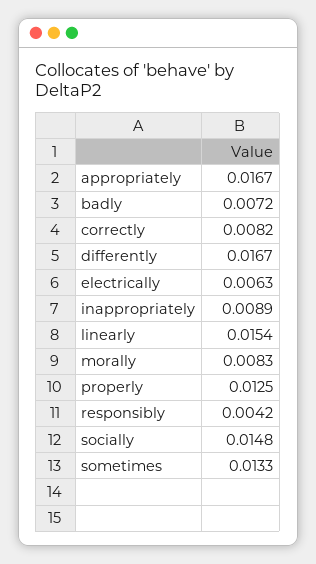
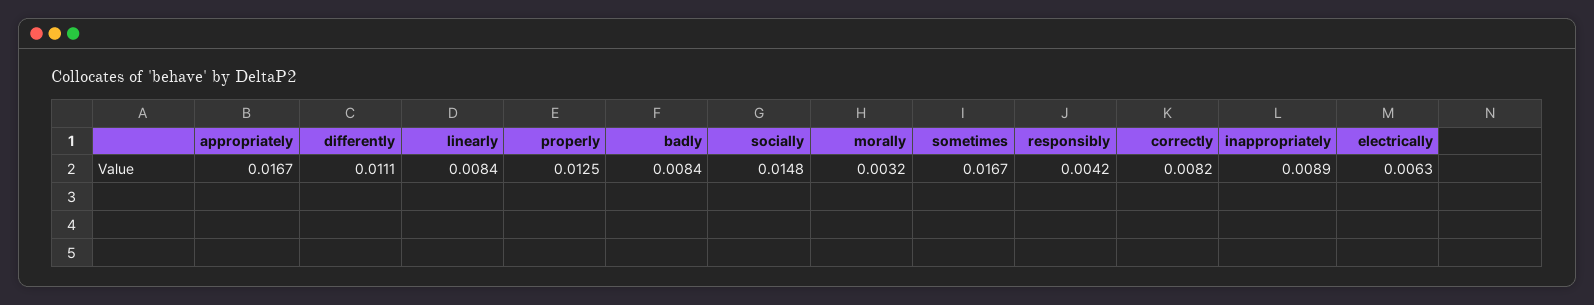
  {
    "appropriately": 0.0167,
-   "badly": 0.0072,
+   "badly": 0.0084,
    "correctly": 0.0082,
-   "differently": 0.0167,
+   "differently": 0.0111,
    "electrically": 0.0063,
    "inappropriately": 0.0089,
-   "linearly": 0.0154,
+   "linearly": 0.0084,
-   "morally": 0.0083,
+   "morally": 0.0032,
    "properly": 0.0125,
    "responsibly": 0.0042,
    "socially": 0.0148,
-   "sometimes": 0.0133
+   "sometimes": 0.0167
  }

